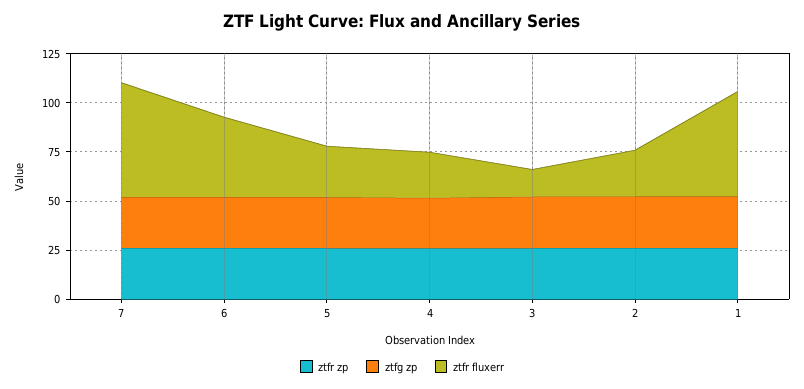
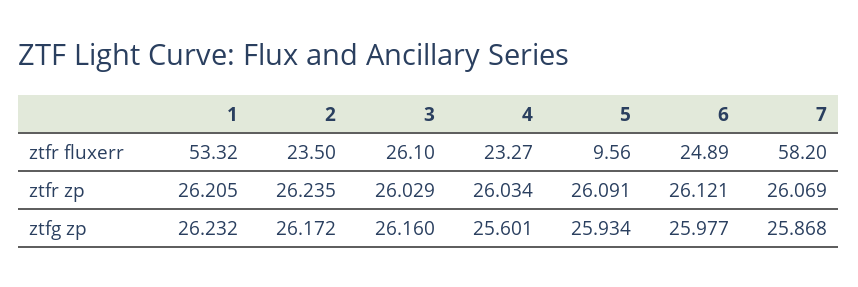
  {
    "ztfr zp": {
      "7": 26.069,
      "6": 26.121,
      "5": 26.091,
      "4": 26.034,
      "3": 26.029,
      "2": 26.235,
      "1": 26.205
    },
    "ztfg zp": {
      "7": 25.868,
      "6": 25.977,
      "5": 25.934,
      "4": 25.601,
      "3": 26.16,
      "2": 26.172,
      "1": 26.232
    },
    "ztfr fluxerr": {
      "7": 58.2,
-     "6": 40,
+     "6": 24.89,
-     "5": 25,
+     "5": 9.56,
      "4": 23.27,
-     "3": 15,
+     "3": 26.1,
      "2": 23.5,
      "1": 53.32
    }
  }

